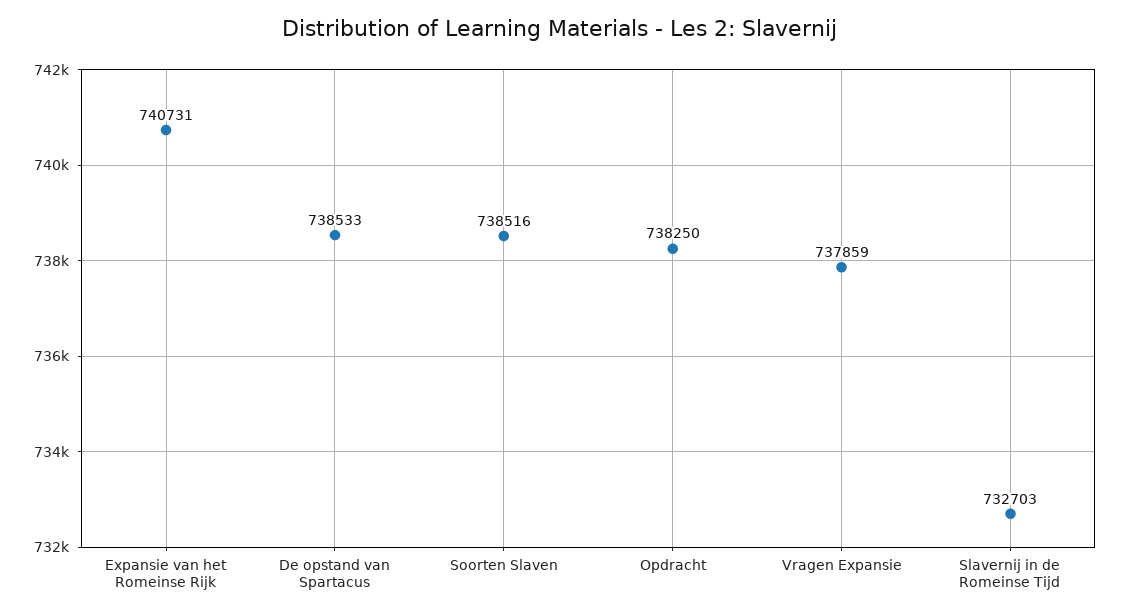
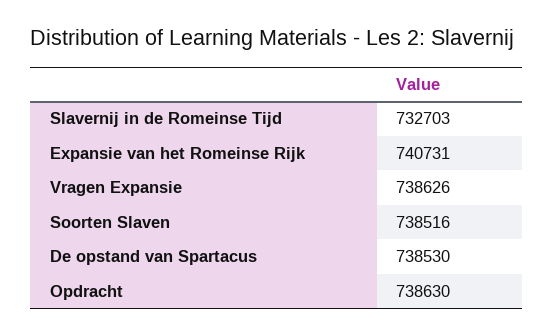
  {
    "Expansie van het Romeinse Rijk": 740731,
-   "De opstand van Spartacus": 738533,
+   "De opstand van Spartacus": 738530,
    "Soorten Slaven": 738516,
-   "Opdracht": 738250,
+   "Opdracht": 738630,
-   "Vragen Expansie": 737859,
+   "Vragen Expansie": 738626,
    "Slavernij in de Romeinse Tijd": 732703
  }

